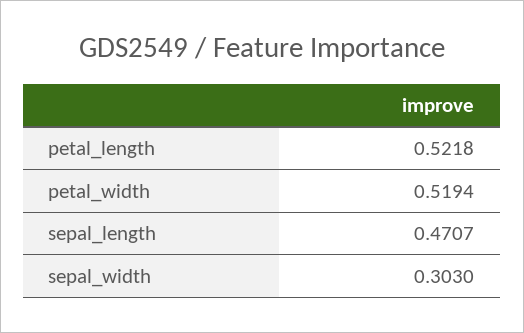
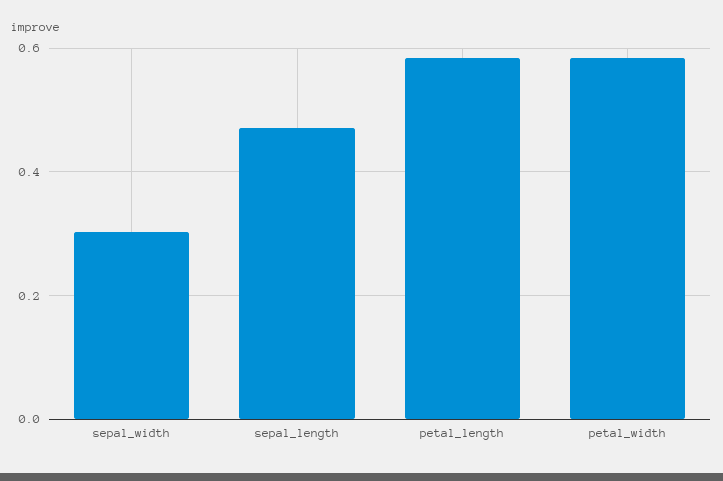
  {
-   "petal_length": 0.5218,
+   "petal_length": 0.58,
-   "petal_width": 0.5194,
+   "petal_width": 0.58,
    "sepal_length": 0.4707,
    "sepal_width": 0.303
  }

